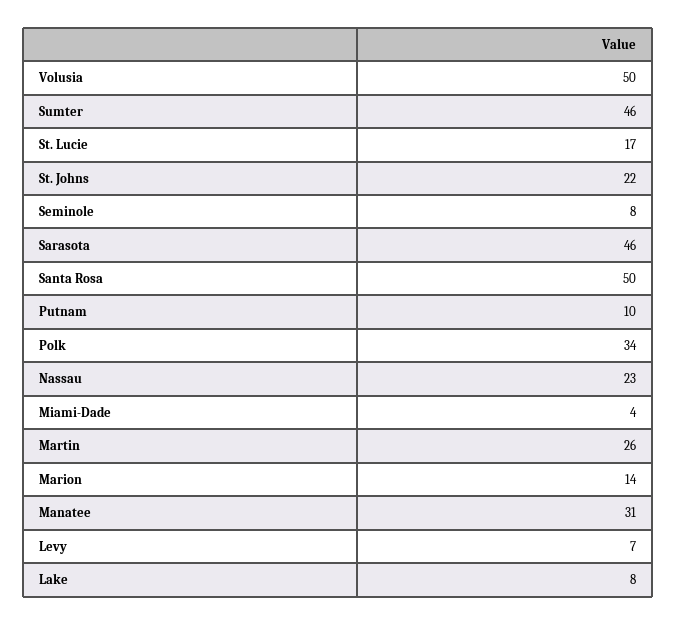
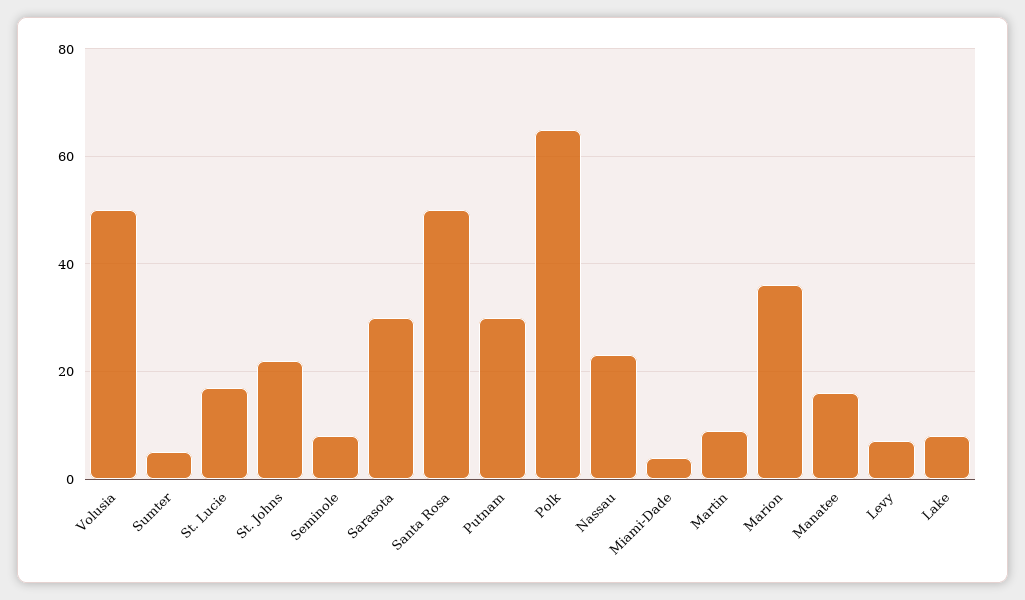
  {
    "Volusia": 50,
-   "Sumter": 46,
+   "Sumter": 5,
    "St. Lucie": 17,
    "St. Johns": 22,
    "Seminole": 8,
-   "Sarasota": 46,
+   "Sarasota": 30,
    "Santa Rosa": 50,
-   "Putnam": 10,
+   "Putnam": 30,
-   "Polk": 34,
+   "Polk": 65,
    "Nassau": 23,
    "Miami-Dade": 4,
-   "Martin": 26,
+   "Martin": 10,
-   "Marion": 14,
+   "Marion": 35,
-   "Manatee": 31,
+   "Manatee": 15,
    "Levy": 7,
    "Lake": 8
  }

